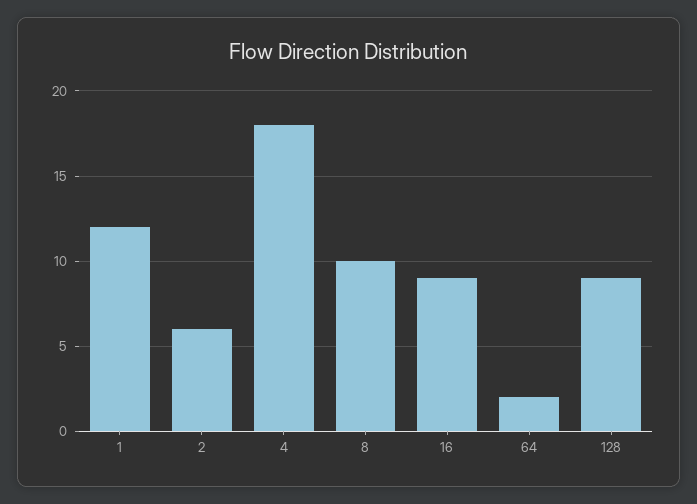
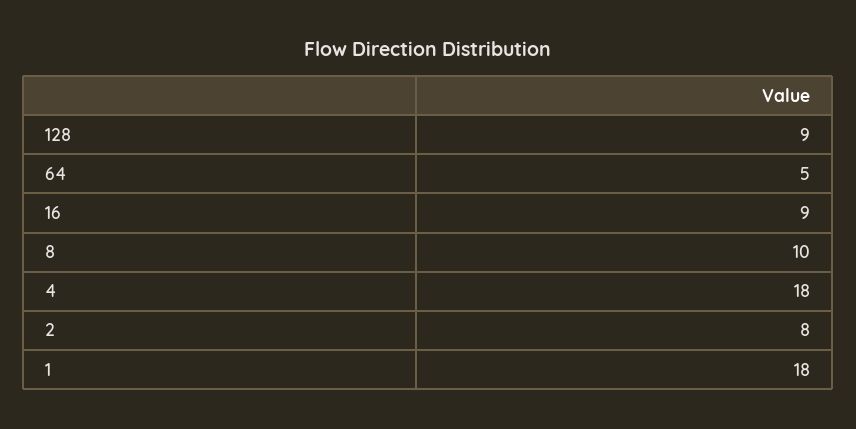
  {
-   "1": 12,
+   "1": 18,
-   "2": 6,
+   "2": 8,
    "4": 18,
    "8": 10,
    "16": 9,
-   "64": 2,
+   "64": 5,
    "128": 9
  }

